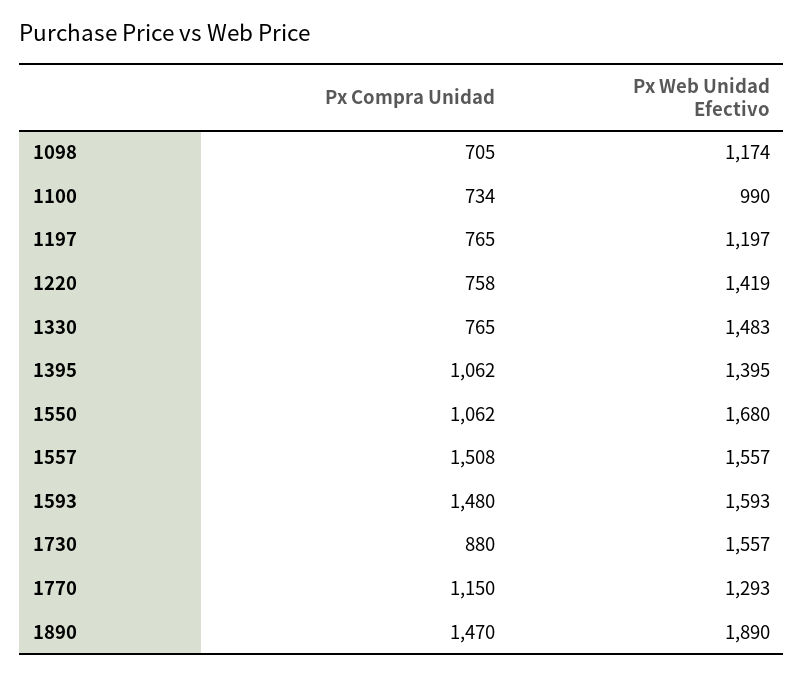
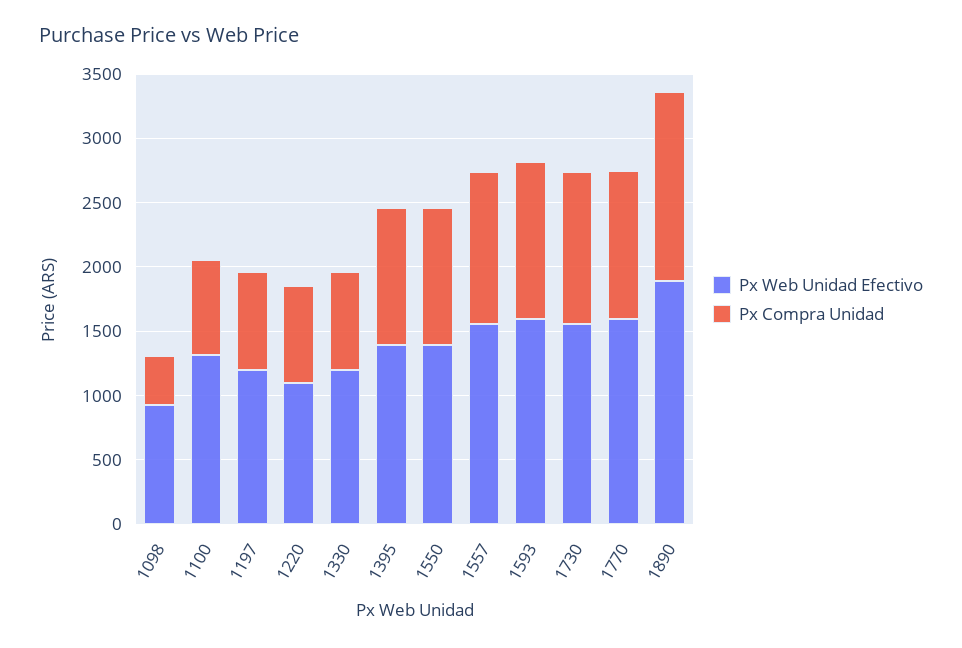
  {
    "Px Compra Unidad": {
-     "1098": 705,
+     "1098": 400,
      "1100": 734,
      "1197": 765,
      "1220": 758,
      "1330": 765,
      "1395": 1062,
      "1550": 1062,
-     "1557": 1508,
+     "1557": 1200,
-     "1593": 1480,
+     "1593": 1200,
-     "1730": 880,
+     "1730": 1200,
      "1770": 1150,
      "1890": 1470
    },
    "Px Web Unidad Efectivo": {
-     "1098": 1174,
+     "1098": 900,
-     "1100": 990,
+     "1100": 1300,
      "1197": 1197,
-     "1220": 1419,
+     "1220": 1100,
-     "1330": 1483,
+     "1330": 1200,
      "1395": 1395,
-     "1550": 1680,
+     "1550": 1400,
      "1557": 1557,
      "1593": 1593,
      "1730": 1557,
-     "1770": 1293,
+     "1770": 1600,
      "1890": 1890
    }
  }

